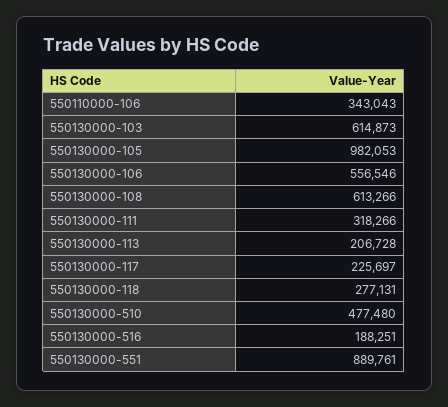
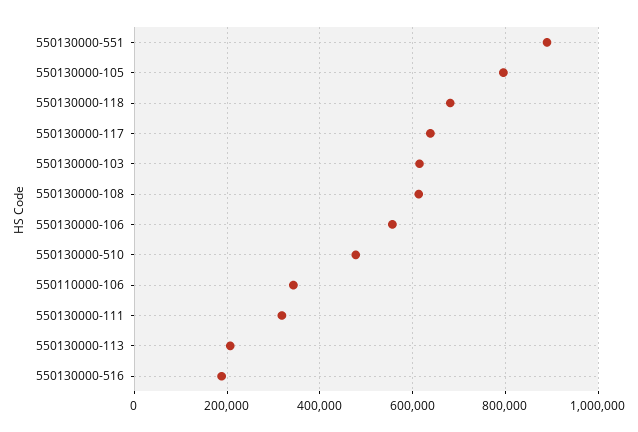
  {
    "550110000-106": 343043,
    "550130000-103": 614873,
-   "550130000-105": 982053,
+   "550130000-105": 800000,
    "550130000-106": 556546,
    "550130000-108": 613266,
    "550130000-111": 318266,
    "550130000-113": 206728,
-   "550130000-117": 225697,
+   "550130000-117": 640000,
-   "550130000-118": 277131,
+   "550130000-118": 680000,
    "550130000-510": 477480,
    "550130000-516": 188251,
    "550130000-551": 889761
  }

